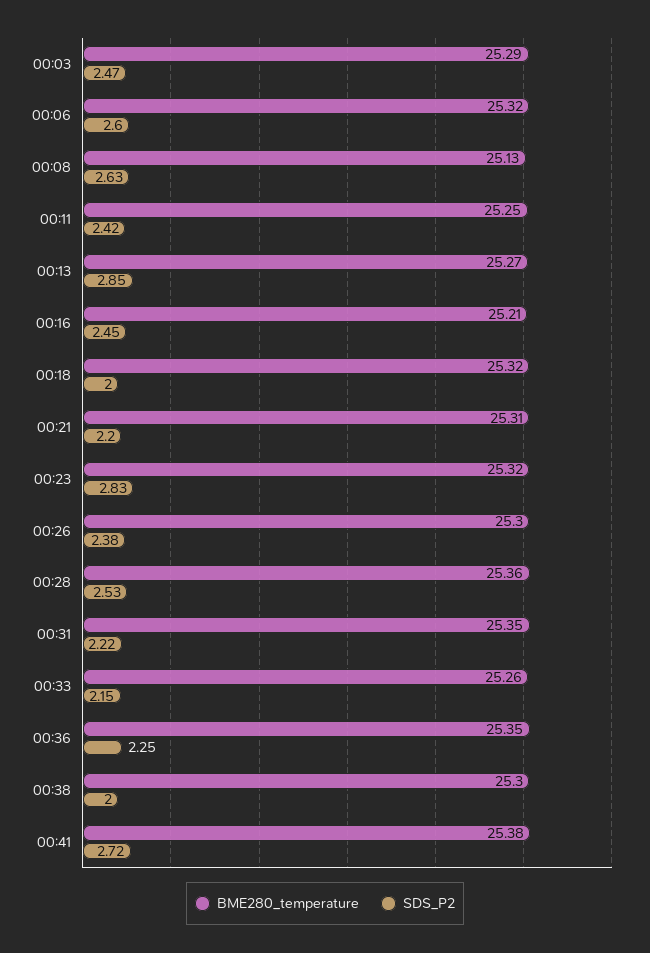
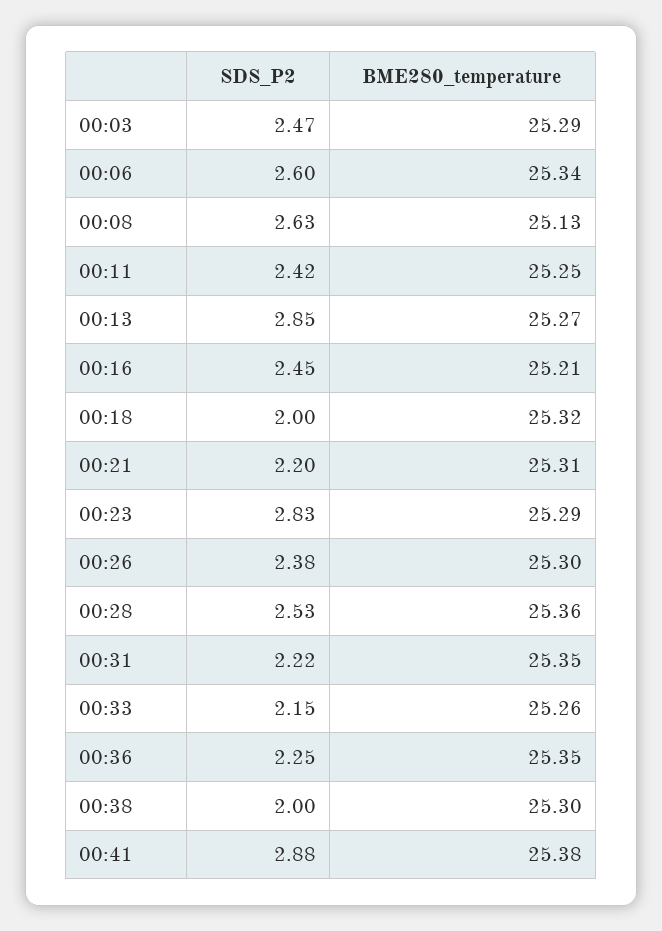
  {
    "BME280_temperature": {
      "00:03": 25.29,
-     "00:06": 25.32,
+     "00:06": 25.34,
      "00:08": 25.13,
      "00:11": 25.25,
      "00:13": 25.27,
      "00:16": 25.21,
      "00:18": 25.32,
      "00:21": 25.31,
-     "00:23": 25.32,
+     "00:23": 25.29,
      "00:26": 25.3,
      "00:28": 25.36,
      "00:31": 25.35,
      "00:33": 25.26,
      "00:36": 25.35,
      "00:38": 25.3,
      "00:41": 25.38
    },
    "SDS_P2": {
      "00:03": 2.47,
      "00:06": 2.6,
      "00:08": 2.63,
      "00:11": 2.42,
      "00:13": 2.85,
      "00:16": 2.45,
      "00:18": 2,
      "00:21": 2.2,
      "00:23": 2.83,
      "00:26": 2.38,
      "00:28": 2.53,
      "00:31": 2.22,
      "00:33": 2.15,
      "00:36": 2.25,
      "00:38": 2,
-     "00:41": 2.72
+     "00:41": 2.88
    }
  }

